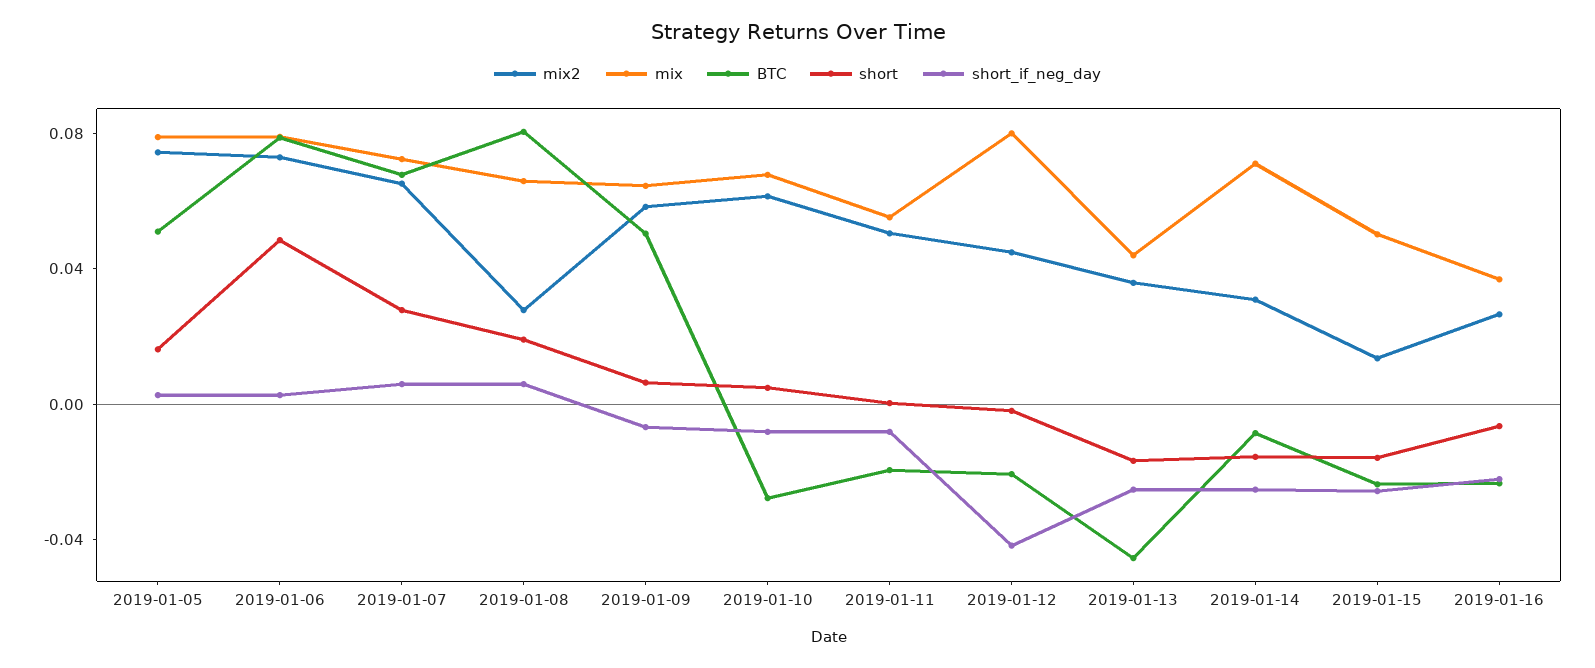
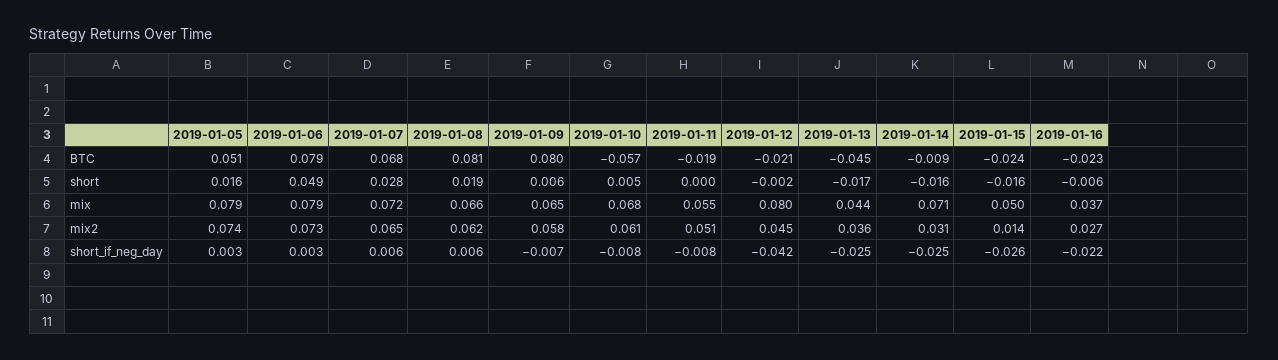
  {
    "mix2": {
      "2019-01-05": 0.074,
      "2019-01-06": 0.073,
      "2019-01-07": 0.065,
-     "2019-01-08": 0.03,
+     "2019-01-08": 0.062,
      "2019-01-09": 0.058,
      "2019-01-10": 0.061,
      "2019-01-11": 0.051,
      "2019-01-12": 0.045,
      "2019-01-13": 0.036,
      "2019-01-14": 0.031,
      "2019-01-15": 0.014,
      "2019-01-16": 0.027
    },
    "mix": {
      "2019-01-05": 0.079,
      "2019-01-06": 0.079,
      "2019-01-07": 0.072,
      "2019-01-08": 0.066,
      "2019-01-09": 0.065,
      "2019-01-10": 0.068,
      "2019-01-11": 0.055,
      "2019-01-12": 0.08,
      "2019-01-13": 0.044,
      "2019-01-14": 0.071,
      "2019-01-15": 0.05,
      "2019-01-16": 0.037
    },
    "BTC": {
      "2019-01-05": 0.051,
      "2019-01-06": 0.079,
      "2019-01-07": 0.068,
      "2019-01-08": 0.081,
-     "2019-01-09": 0.05,
+     "2019-01-09": 0.08,
-     "2019-01-10": -0.03,
+     "2019-01-10": -0.057,
      "2019-01-11": -0.019,
      "2019-01-12": -0.021,
      "2019-01-13": -0.045,
      "2019-01-14": -0.009,
      "2019-01-15": -0.024,
      "2019-01-16": -0.023
    },
    "short": {
      "2019-01-05": 0.016,
      "2019-01-06": 0.049,
      "2019-01-07": 0.028,
      "2019-01-08": 0.019,
      "2019-01-09": 0.006,
      "2019-01-10": 0.005,
      "2019-01-11": 0,
      "2019-01-12": -0.002,
      "2019-01-13": -0.017,
      "2019-01-14": -0.016,
      "2019-01-15": -0.016,
      "2019-01-16": -0.006
    },
    "short_if_neg_day": {
      "2019-01-05": 0.003,
      "2019-01-06": 0.003,
      "2019-01-07": 0.006,
      "2019-01-08": 0.006,
      "2019-01-09": -0.007,
      "2019-01-10": -0.008,
      "2019-01-11": -0.008,
      "2019-01-12": -0.042,
      "2019-01-13": -0.025,
      "2019-01-14": -0.025,
      "2019-01-15": -0.026,
      "2019-01-16": -0.022
    }
  }

